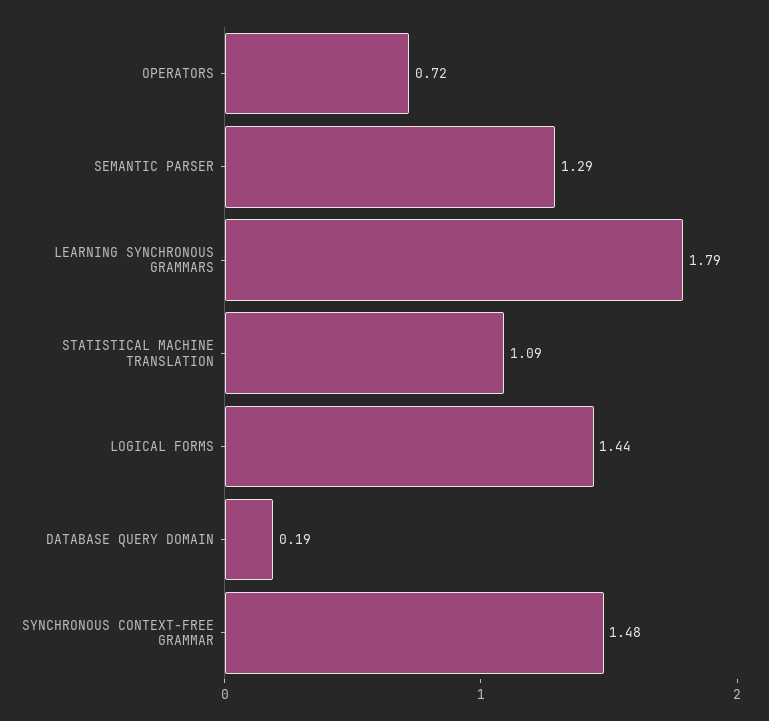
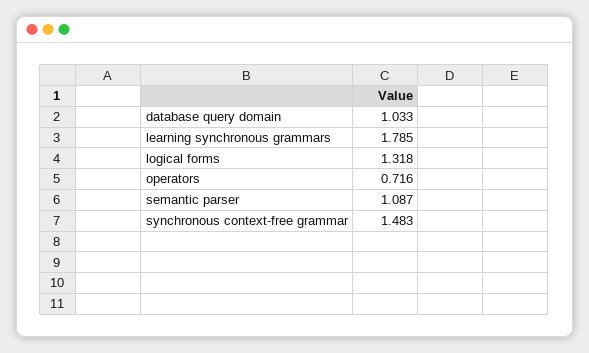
  {
    "OPERATORS": 0.716,
-   "SEMANTIC PARSER": 1.29,
+   "SEMANTIC PARSER": 1.087,
    "LEARNING SYNCHRONOUS GRAMMARS": 1.785,
-   "STATISTICAL MACHINE TRANSLATION": 1.09,
-   "LOGICAL FORMS": 1.44,
+   "LOGICAL FORMS": 1.318,
-   "DATABASE QUERY DOMAIN": 0.19,
+   "DATABASE QUERY DOMAIN": 1.033,
    "SYNCHRONOUS CONTEXT-FREE GRAMMAR": 1.483
  }

